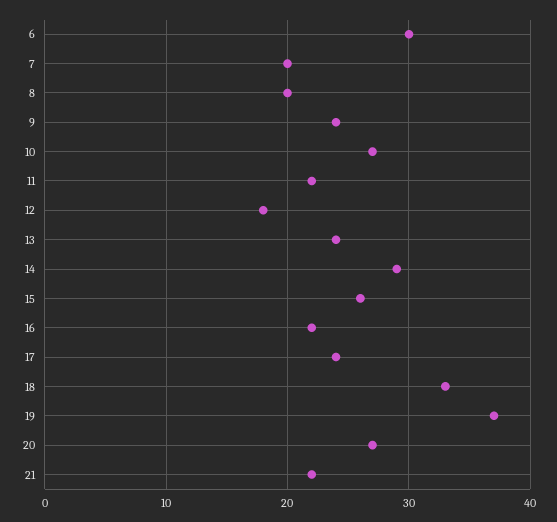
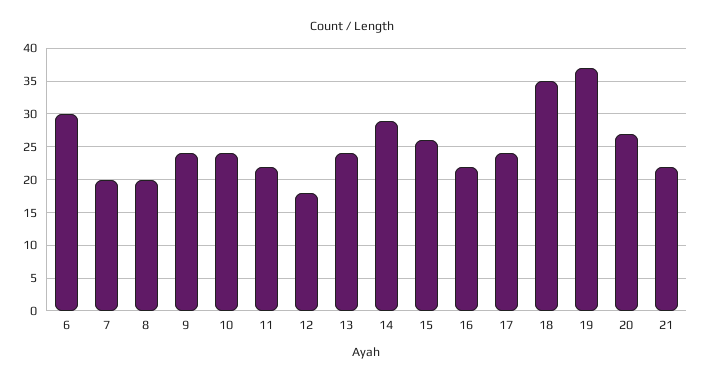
  {
    "6": 30,
    "7": 20,
    "8": 20,
    "9": 24,
-   "10": 27,
+   "10": 24,
    "11": 22,
    "12": 18,
    "13": 24,
    "14": 29,
    "15": 26,
    "16": 22,
    "17": 24,
-   "18": 33,
+   "18": 35,
    "19": 37,
    "20": 27,
    "21": 22
  }

